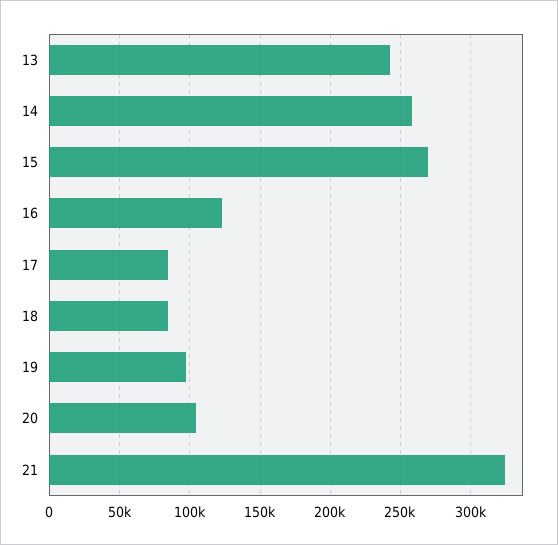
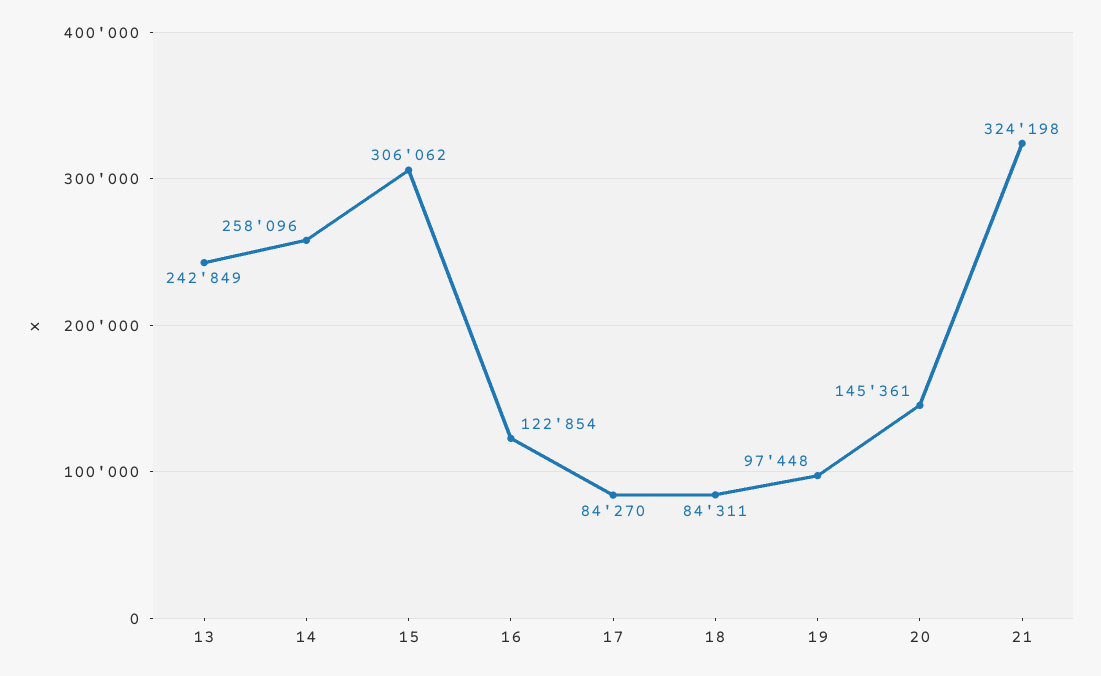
  {
    "13": 242849,
    "14": 258096,
-   "15": 270000,
+   "15": 306062,
    "16": 122854,
    "17": 84270,
    "18": 84311,
    "19": 97448,
-   "20": 105000,
+   "20": 145361,
    "21": 324198
  }

